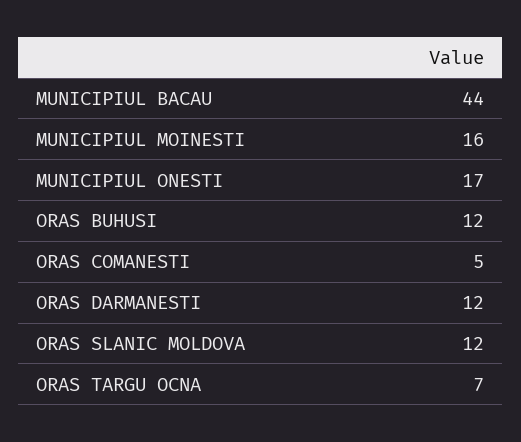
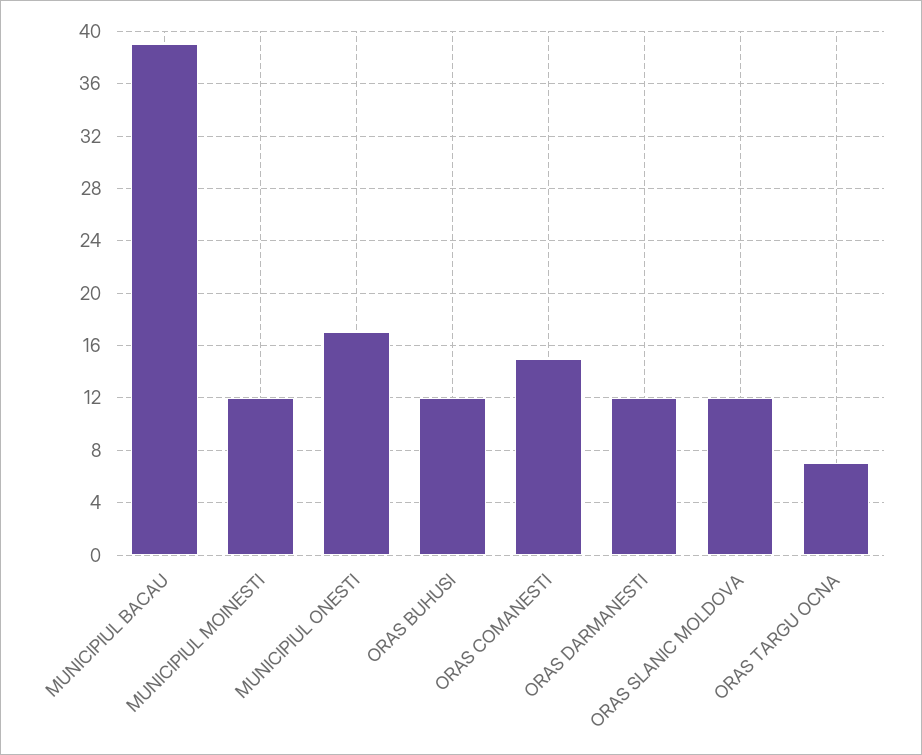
  {
-   "MUNICIPIUL BACAU": 44,
+   "MUNICIPIUL BACAU": 39,
-   "MUNICIPIUL MOINESTI": 16,
+   "MUNICIPIUL MOINESTI": 12,
    "MUNICIPIUL ONESTI": 17,
    "ORAS BUHUSI": 12,
-   "ORAS COMANESTI": 5,
+   "ORAS COMANESTI": 15,
    "ORAS DARMANESTI": 12,
    "ORAS SLANIC MOLDOVA": 12,
    "ORAS TARGU OCNA": 7
  }

